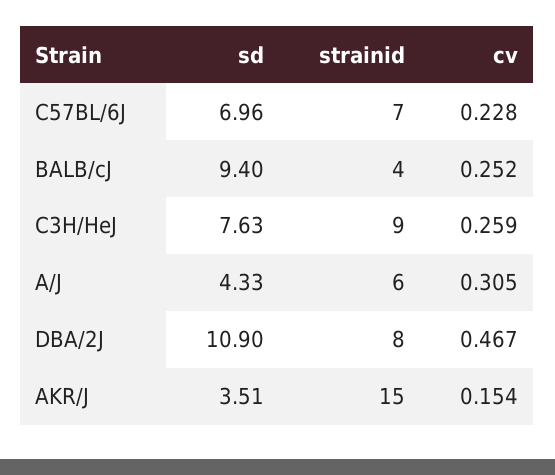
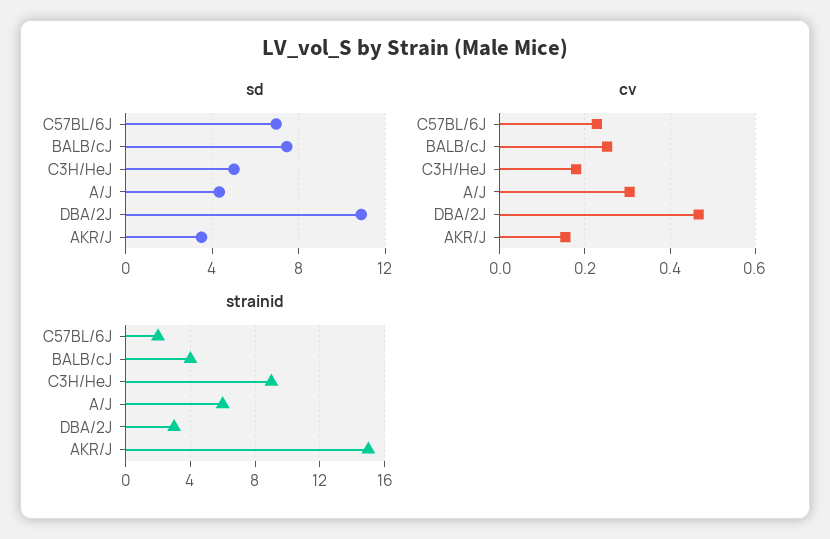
  {
    "sd": {
      "C57BL/6J": 6.96,
-     "BALB/cJ": 9.4,
+     "BALB/cJ": 7.5,
-     "C3H/HeJ": 7.63,
+     "C3H/HeJ": 5,
      "A/J": 4.33,
      "DBA/2J": 10.9,
      "AKR/J": 3.51
    },
    "strainid": {
-     "C57BL/6J": 7,
+     "C57BL/6J": 2,
      "BALB/cJ": 4,
      "C3H/HeJ": 9,
      "A/J": 6,
-     "DBA/2J": 8,
+     "DBA/2J": 3,
      "AKR/J": 15
    },
    "cv": {
      "C57BL/6J": 0.228,
      "BALB/cJ": 0.252,
-     "C3H/HeJ": 0.259,
+     "C3H/HeJ": 0.18,
      "A/J": 0.305,
      "DBA/2J": 0.467,
      "AKR/J": 0.154
    }
  }

